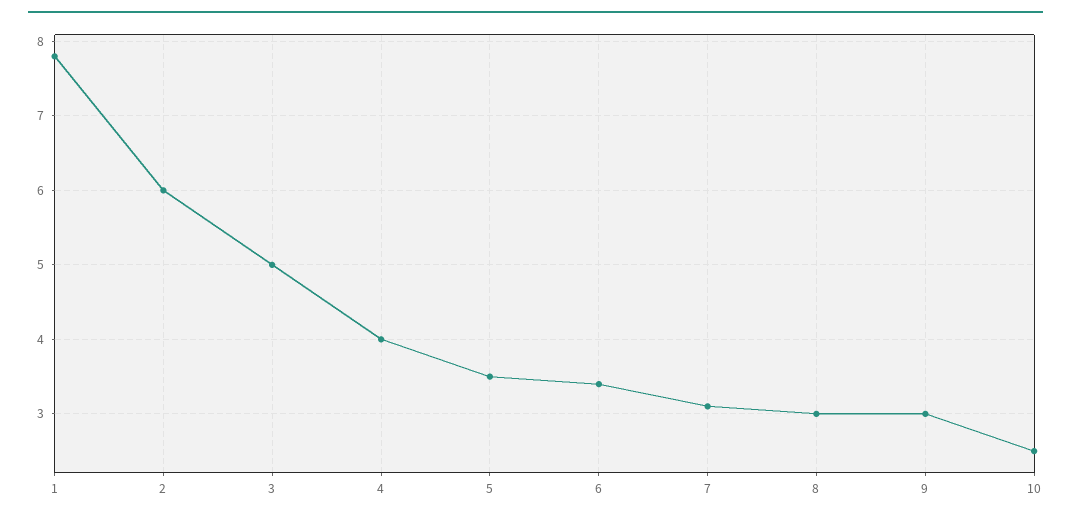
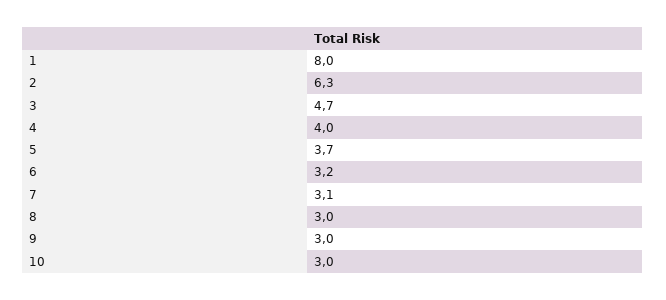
  {
-   "1": 7.8,
+   "1": 8,
-   "2": 6,
+   "2": 6.3,
-   "3": 5,
+   "3": 4.7,
    "4": 4,
-   "5": 3.5,
+   "5": 3.7,
-   "6": 3.4,
+   "6": 3.2,
    "7": 3.1,
    "8": 3,
    "9": 3,
-   "10": 2.5
+   "10": 3
  }

